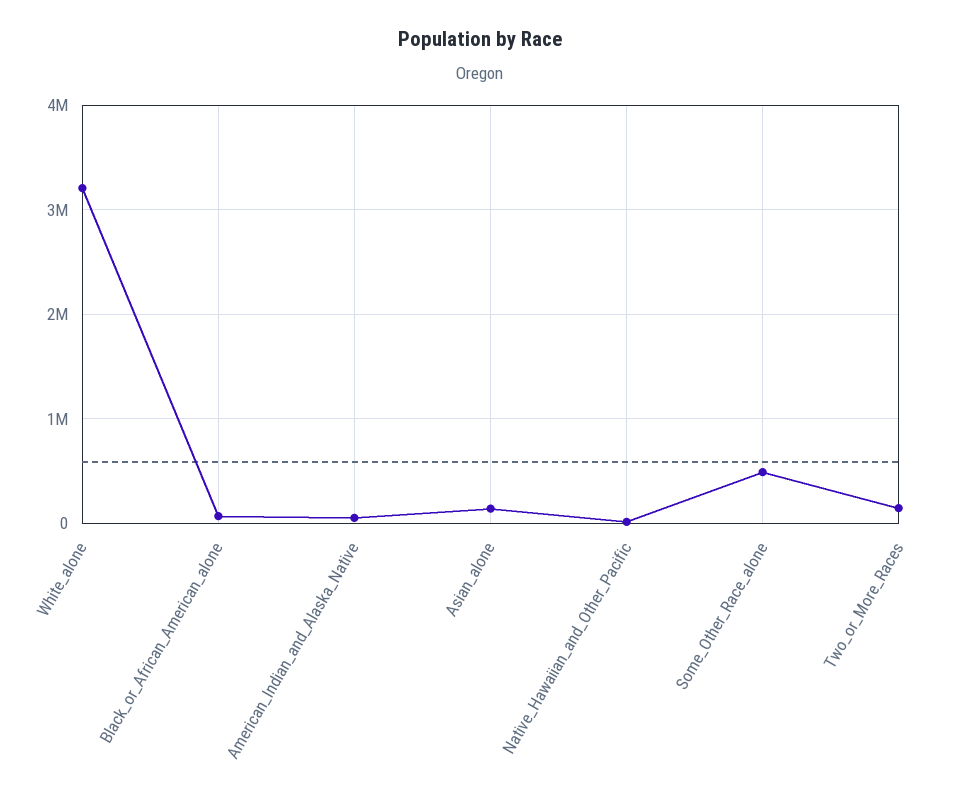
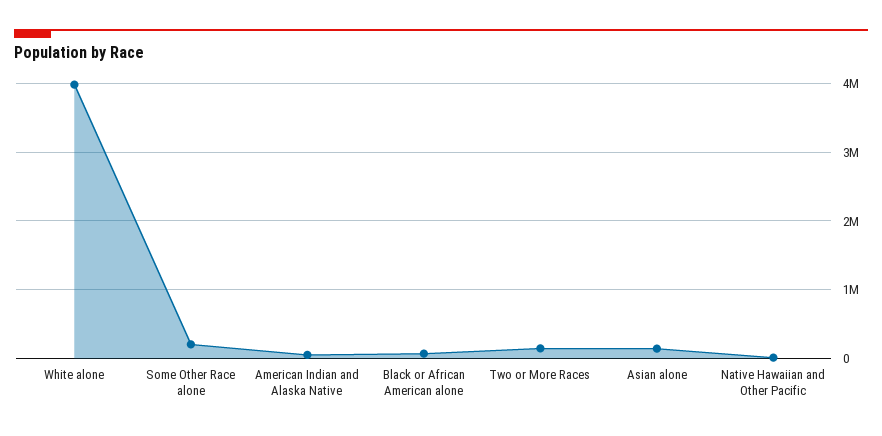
  {
-   "White_alone": 3200000,
+   "White_alone": 4000000,
    "Black_or_African_American_alone": 100000,
    "American_Indian_and_Alaska_Native": 100000,
    "Asian_alone": 100000,
    "Native_Hawaiian_and_Other_Pacific": 0,
-   "Some_Other_Race_alone": 500000,
+   "Some_Other_Race_alone": 200000,
    "Two_or_More_Races": 100000
  }

